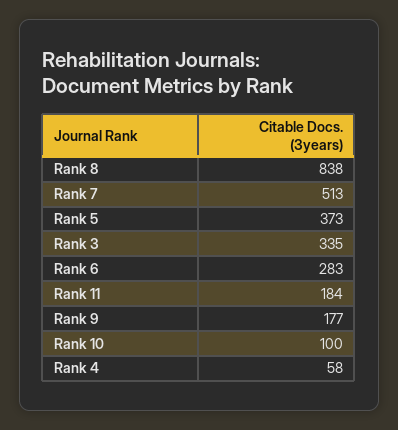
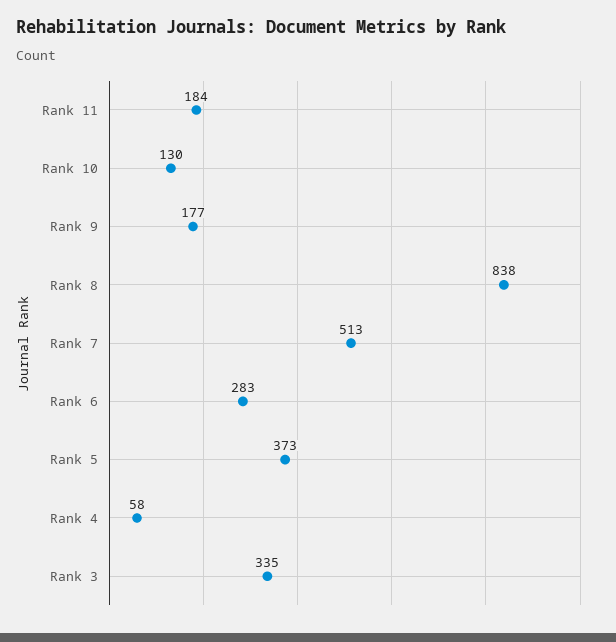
  {
    "Rank 8": 838,
    "Rank 7": 513,
    "Rank 5": 373,
    "Rank 3": 335,
    "Rank 6": 283,
    "Rank 11": 184,
    "Rank 9": 177,
-   "Rank 10": 100,
+   "Rank 10": 130,
    "Rank 4": 58
  }

